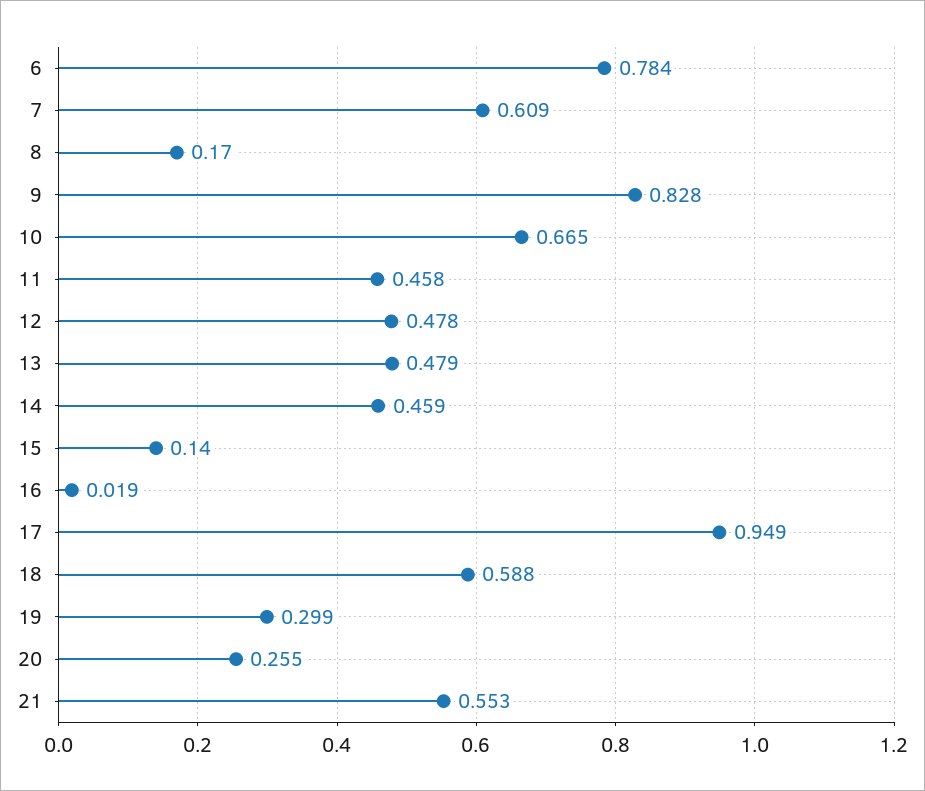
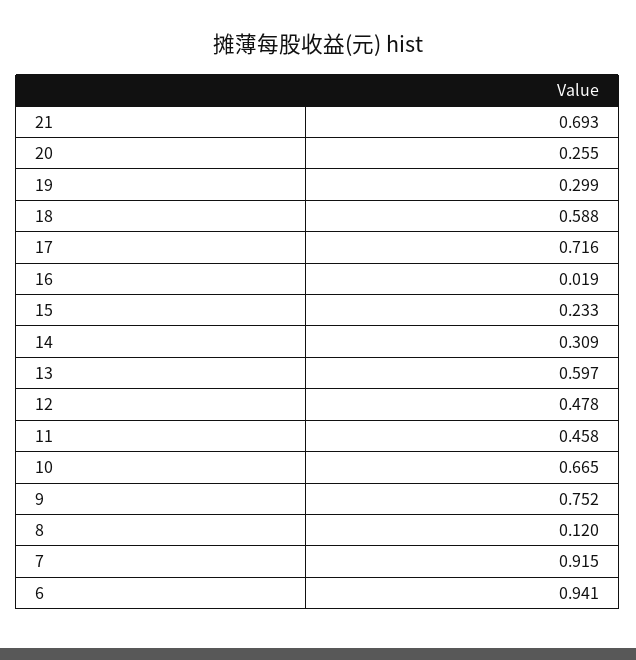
  {
-   "6": 0.784,
+   "6": 0.941,
-   "7": 0.609,
+   "7": 0.915,
-   "8": 0.17,
+   "8": 0.12,
-   "9": 0.828,
+   "9": 0.752,
    "10": 0.665,
    "11": 0.458,
    "12": 0.478,
-   "13": 0.479,
+   "13": 0.597,
-   "14": 0.459,
+   "14": 0.309,
-   "15": 0.14,
+   "15": 0.233,
    "16": 0.019,
-   "17": 0.949,
+   "17": 0.716,
    "18": 0.588,
    "19": 0.299,
    "20": 0.255,
-   "21": 0.553
+   "21": 0.693
  }

